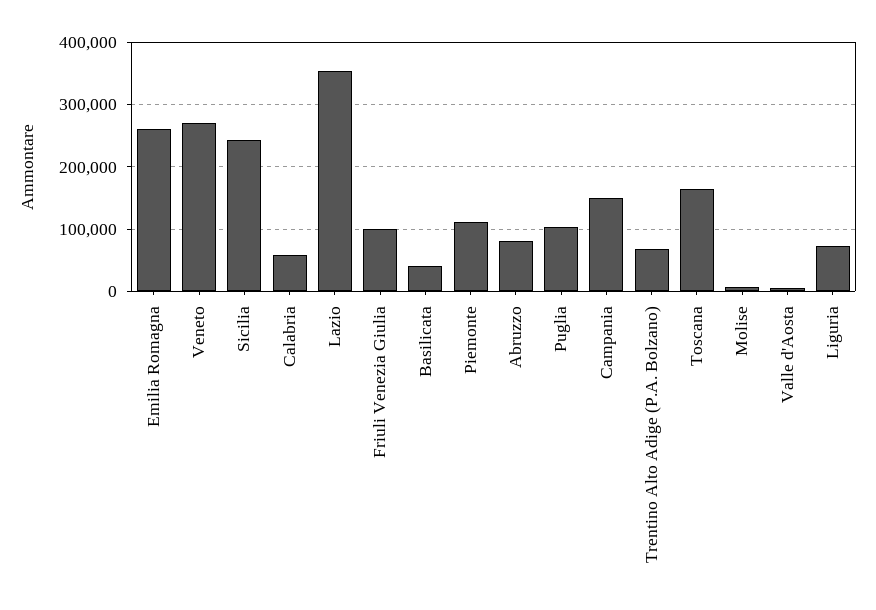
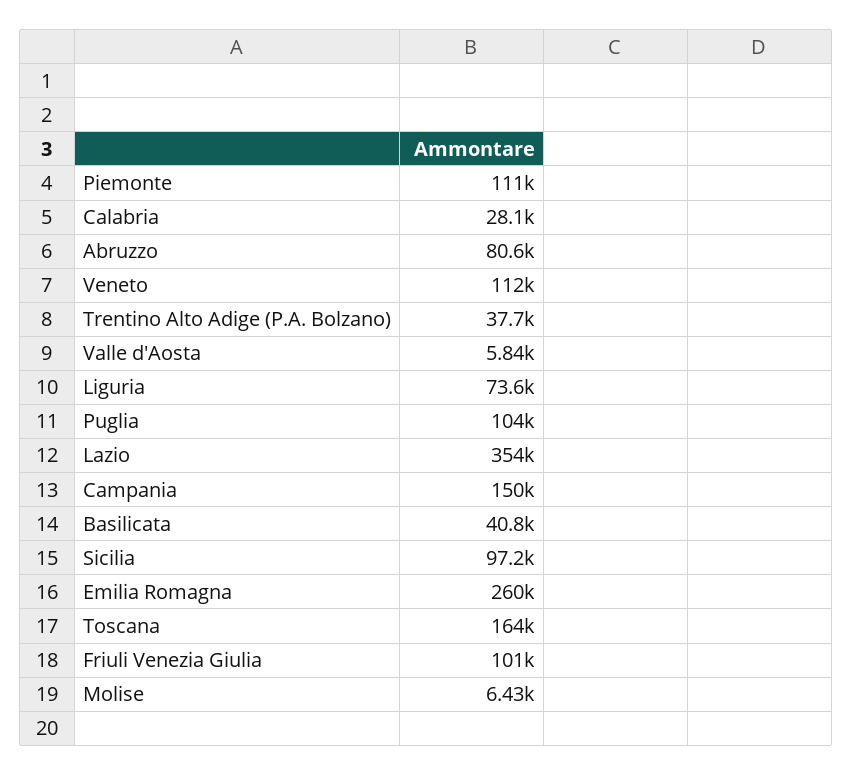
  {
    "Emilia Romagna": 260000,
-   "Veneto": 270000,
+   "Veneto": 112000,
-   "Sicilia": 240000,
+   "Sicilia": 97200,
-   "Calabria": 60000,
+   "Calabria": 28100,
    "Lazio": 354000,
    "Friuli Venezia Giulia": 101000,
    "Basilicata": 40800,
    "Piemonte": 111000,
    "Abruzzo": 80600,
    "Puglia": 104000,
    "Campania": 150000,
-   "Trentino Alto Adige (P.A. Bolzano)": 70000,
+   "Trentino Alto Adige (P.A. Bolzano)": 37700,
    "Toscana": 164000,
    "Molise": 6430,
    "Valle d'Aosta": 5840,
    "Liguria": 73600
  }

